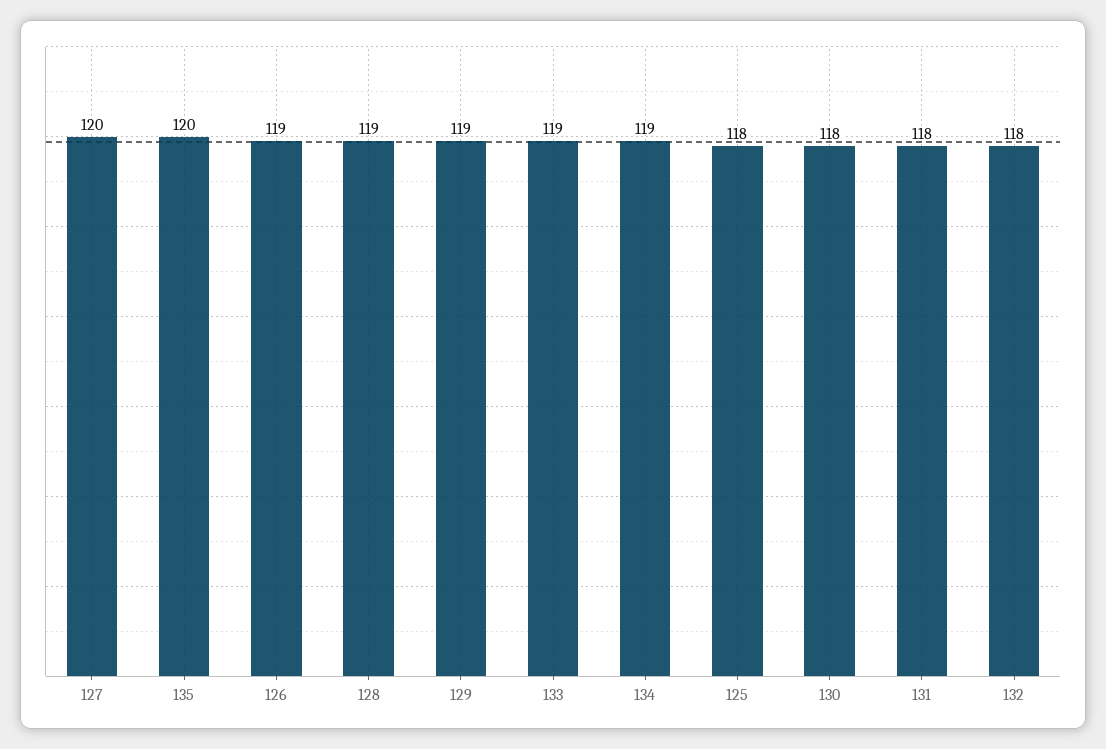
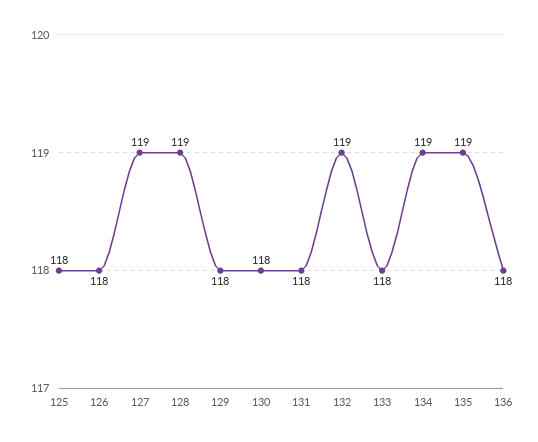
  {
-   "127": 120,
+   "127": 119,
-   "135": 120,
+   "135": 119,
-   "126": 119,
+   "126": 118,
    "128": 119,
-   "129": 119,
+   "129": 118,
-   "133": 119,
+   "133": 118,
    "134": 119,
    "125": 118,
    "130": 118,
    "131": 118,
-   "132": 118
+   "132": 119,
+   "136": 118
  }

